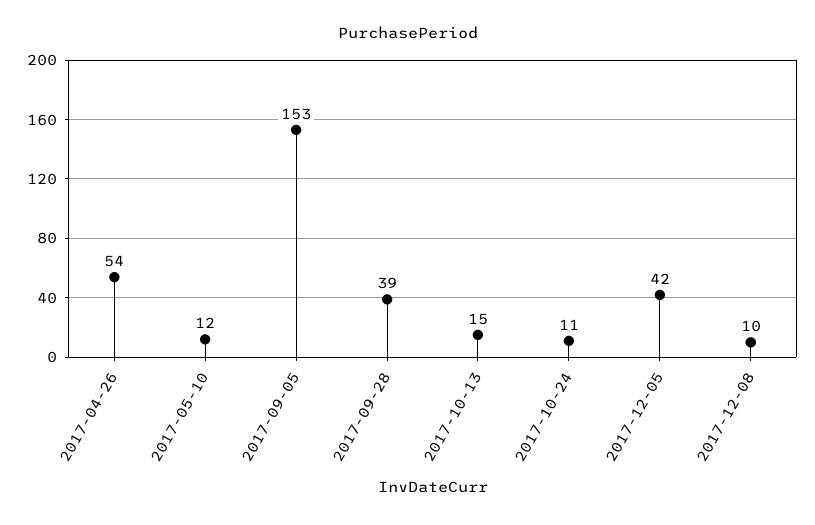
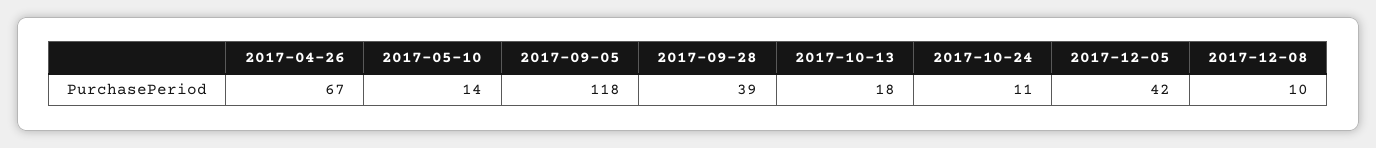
  {
-   "2017-04-26": 54,
+   "2017-04-26": 67,
-   "2017-05-10": 12,
+   "2017-05-10": 14,
-   "2017-09-05": 153,
+   "2017-09-05": 118,
    "2017-09-28": 39,
-   "2017-10-13": 15,
+   "2017-10-13": 18,
    "2017-10-24": 11,
    "2017-12-05": 42,
    "2017-12-08": 10
  }

